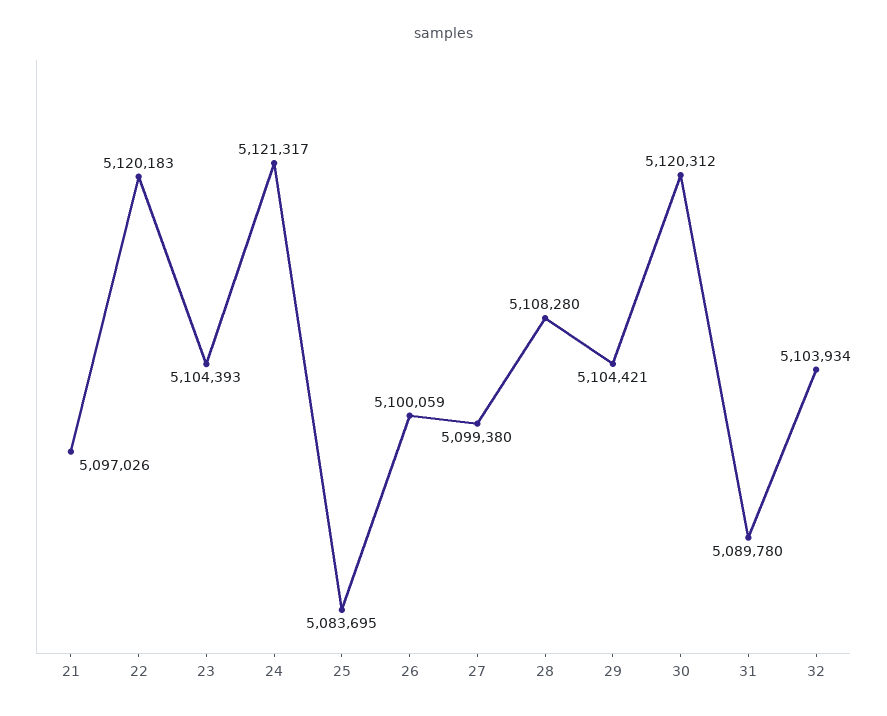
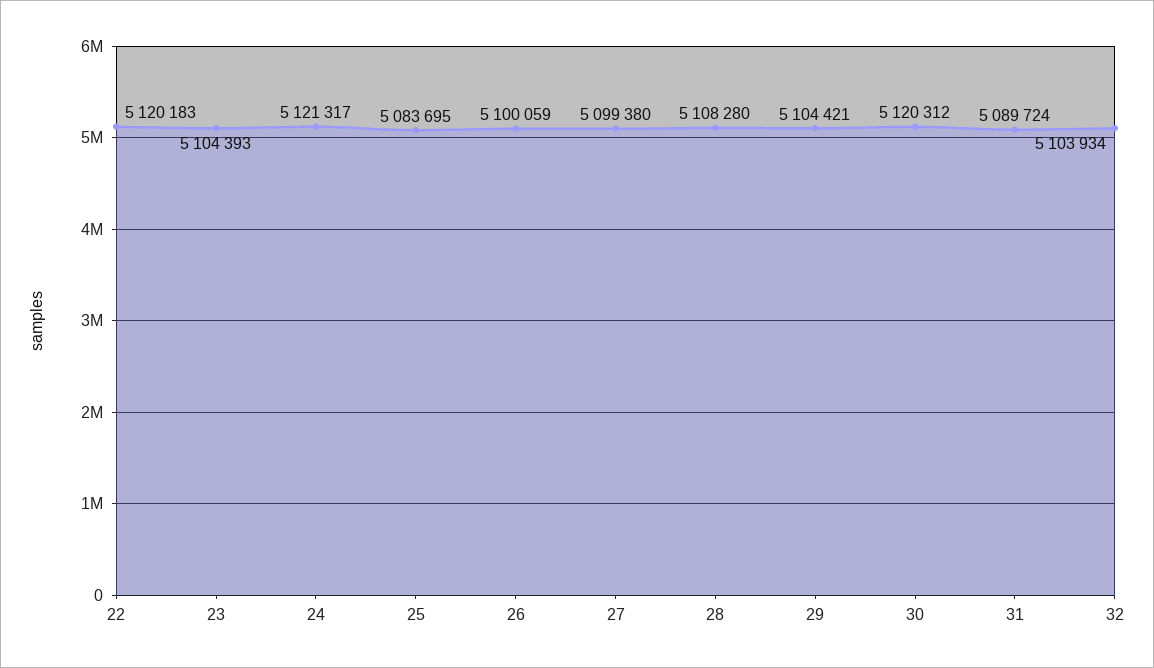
  {
-   "21": 5097026,
    "22": 5120183,
    "23": 5104393,
    "24": 5121317,
    "25": 5083695,
    "26": 5100059,
    "27": 5099380,
    "28": 5108280,
    "29": 5104421,
    "30": 5120312,
-   "31": 5089780,
+   "31": 5089724,
    "32": 5103934
  }

